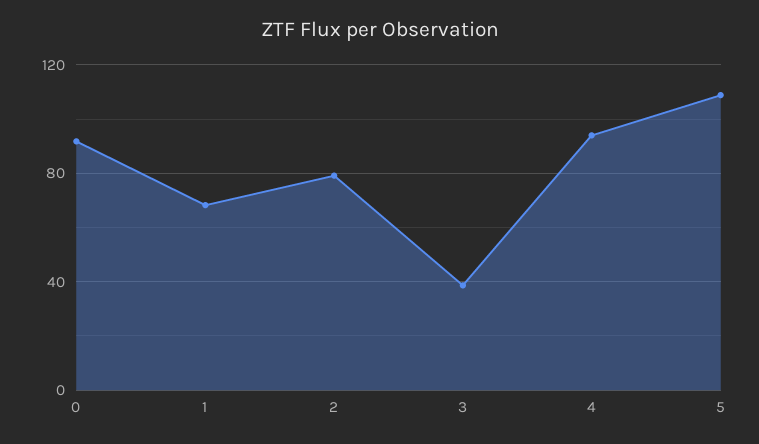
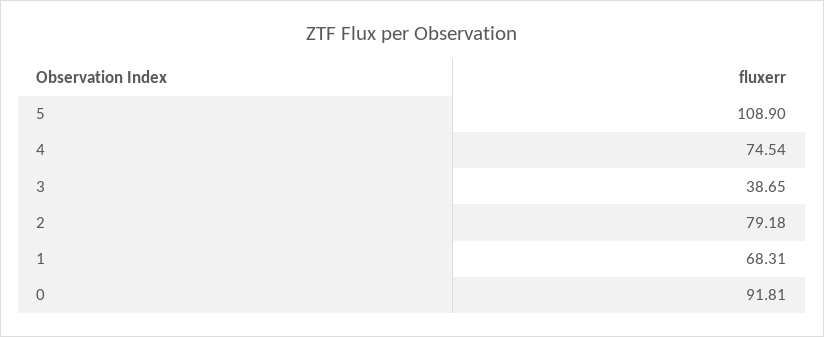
  {
    "0": 91.81,
    "1": 68.31,
    "2": 79.18,
    "3": 38.65,
-   "4": 95,
+   "4": 74.54,
    "5": 108.9
  }

